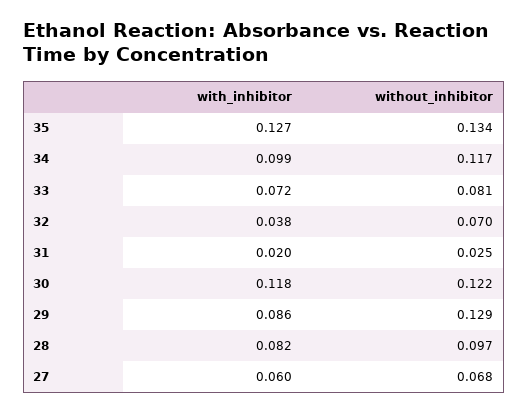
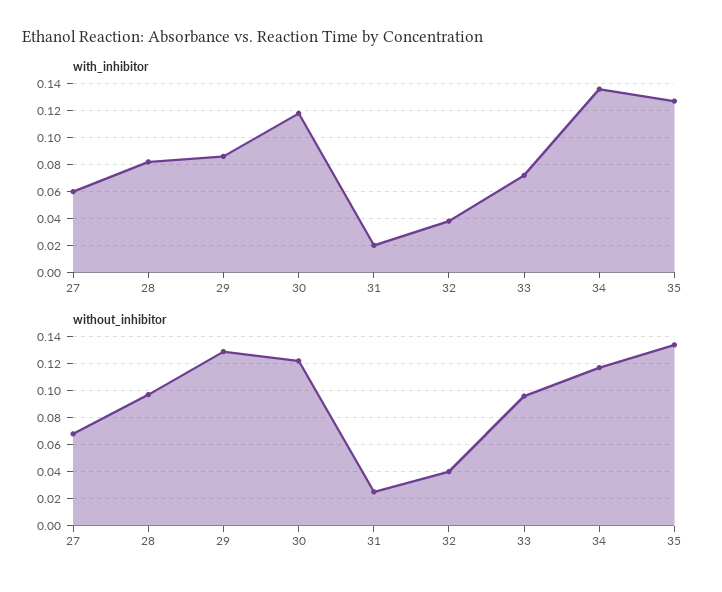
  {
    "with_inhibitor": {
      "35": 0.127,
-     "34": 0.099,
+     "34": 0.135,
      "33": 0.072,
      "32": 0.038,
      "31": 0.02,
      "30": 0.118,
      "29": 0.086,
      "28": 0.082,
      "27": 0.06
    },
    "without_inhibitor": {
      "35": 0.134,
      "34": 0.117,
-     "33": 0.081,
+     "33": 0.095,
-     "32": 0.07,
+     "32": 0.04,
      "31": 0.025,
      "30": 0.122,
      "29": 0.129,
      "28": 0.097,
      "27": 0.068
    }
  }

